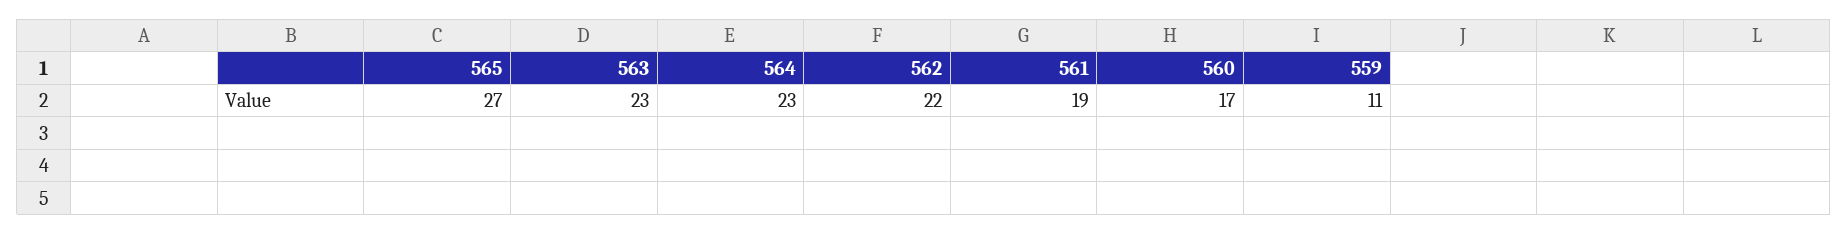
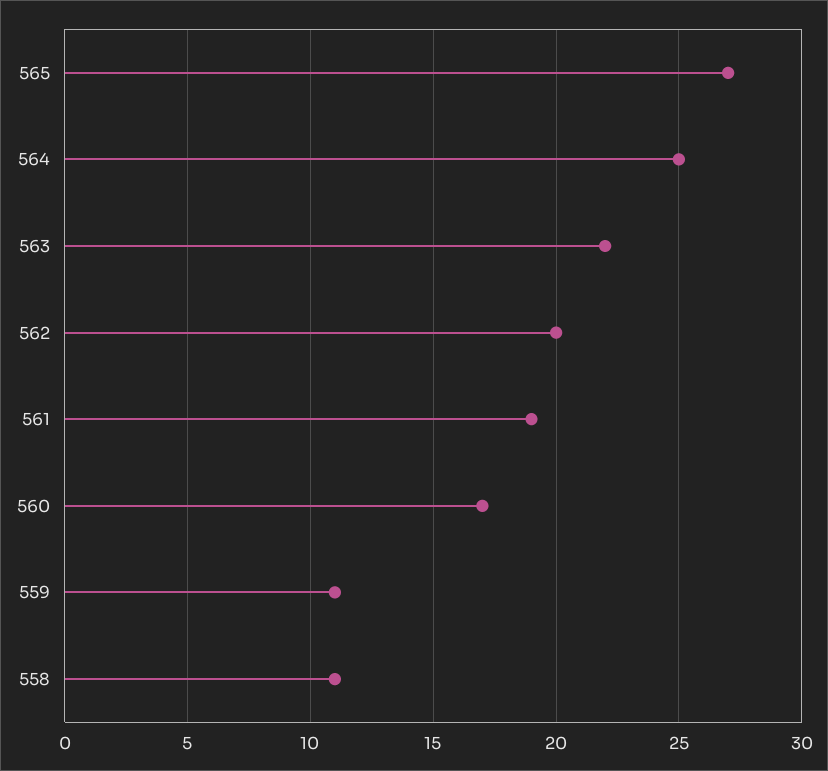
  {
    "565": 27,
-   "563": 23,
+   "563": 22,
-   "564": 23,
+   "564": 25,
-   "562": 22,
+   "562": 20,
    "561": 19,
    "560": 17,
-   "559": 11
+   "559": 11,
+   "558": 11
  }

